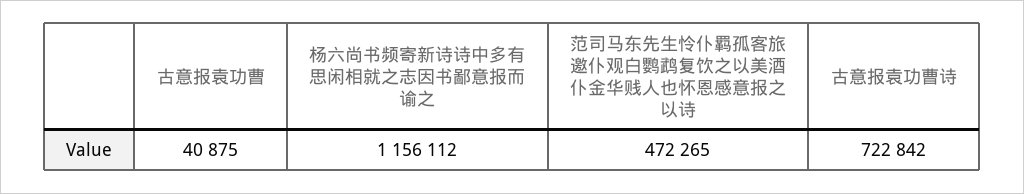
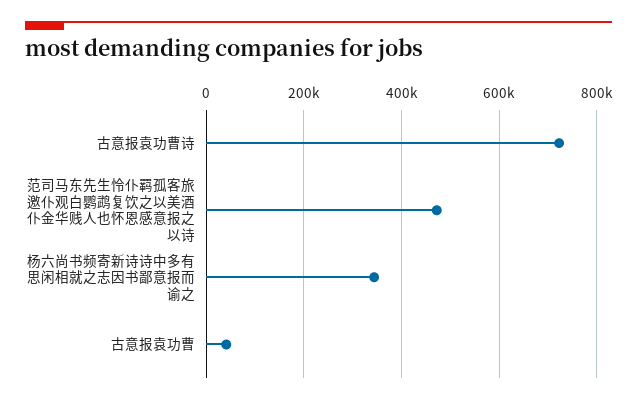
  {
    "古意报袁功曹": 40875,
-   "杨六尚书频寄新诗诗中多有思闲相就之志因书鄙意报而谕之": 1156112,
+   "杨六尚书频寄新诗诗中多有思闲相就之志因书鄙意报而谕之": 340000,
    "范司马东先生怜仆羁孤客旅邀仆观白鹦鹉复饮之以美酒仆金华贱人也怀恩感意报之以诗": 472265,
    "古意报袁功曹诗": 722842
  }

